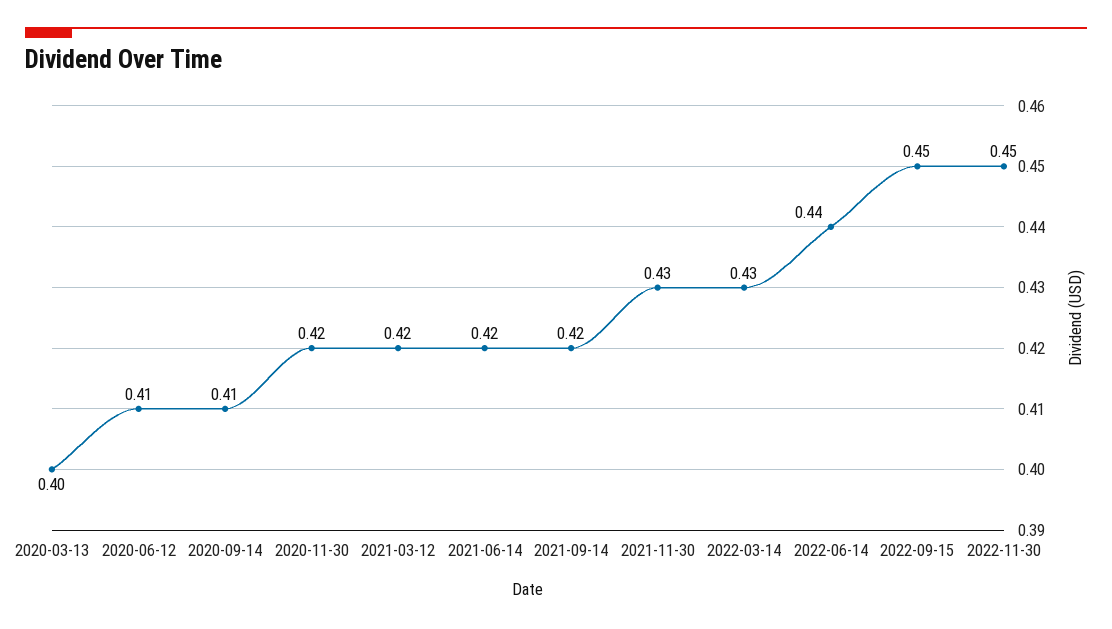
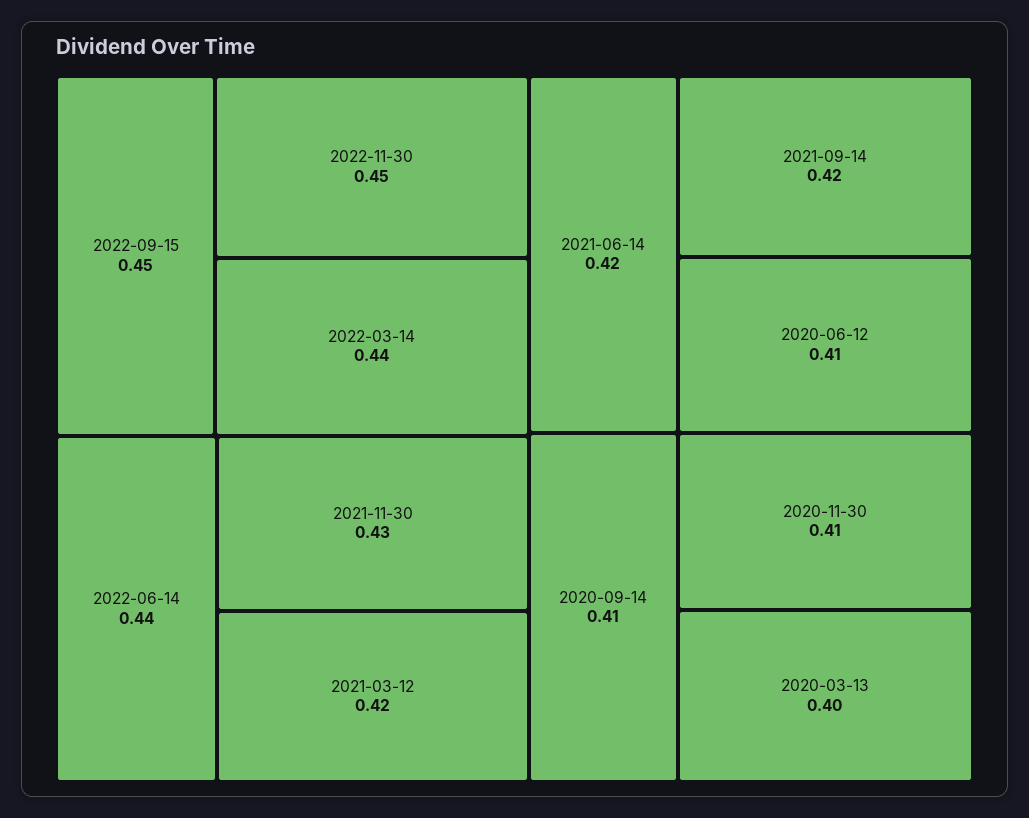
  {
    "2020-03-13": 0.4,
    "2020-06-12": 0.41,
    "2020-09-14": 0.41,
-   "2020-11-30": 0.42,
+   "2020-11-30": 0.41,
    "2021-03-12": 0.42,
    "2021-06-14": 0.42,
    "2021-09-14": 0.42,
    "2021-11-30": 0.43,
-   "2022-03-14": 0.43,
+   "2022-03-14": 0.44,
    "2022-06-14": 0.44,
    "2022-09-15": 0.45,
    "2022-11-30": 0.45
  }

